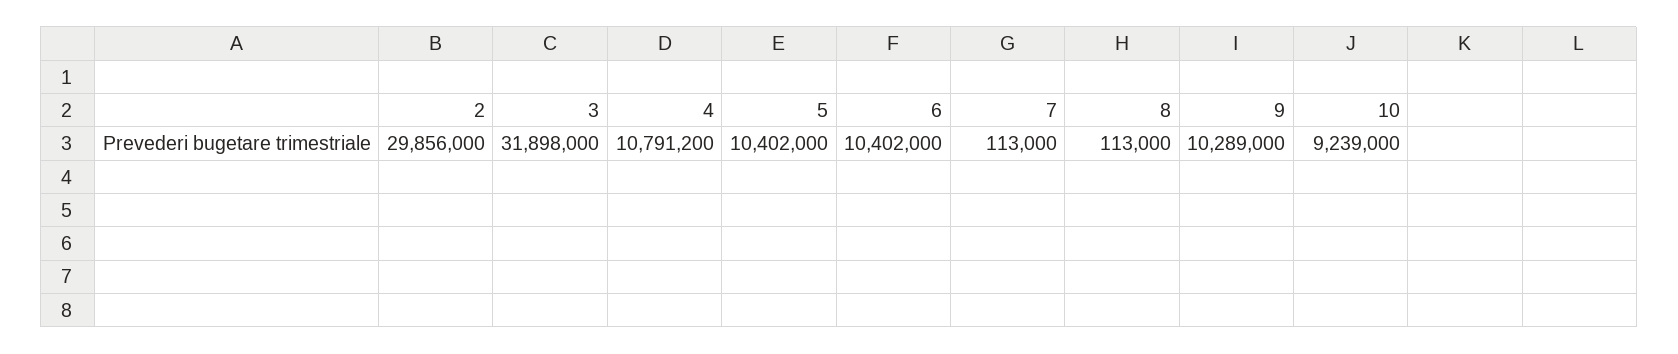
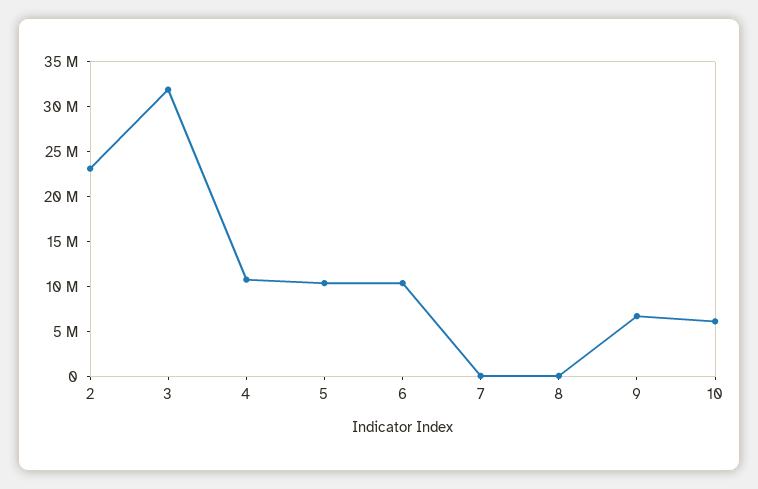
  {
-   "2": 29856000,
+   "2": 23000000,
    "3": 31898000,
    "4": 10791200,
    "5": 10402000,
    "6": 10402000,
    "7": 113000,
    "8": 113000,
-   "9": 10289000,
+   "9": 7000000,
-   "10": 9239000
+   "10": 6000000
  }

